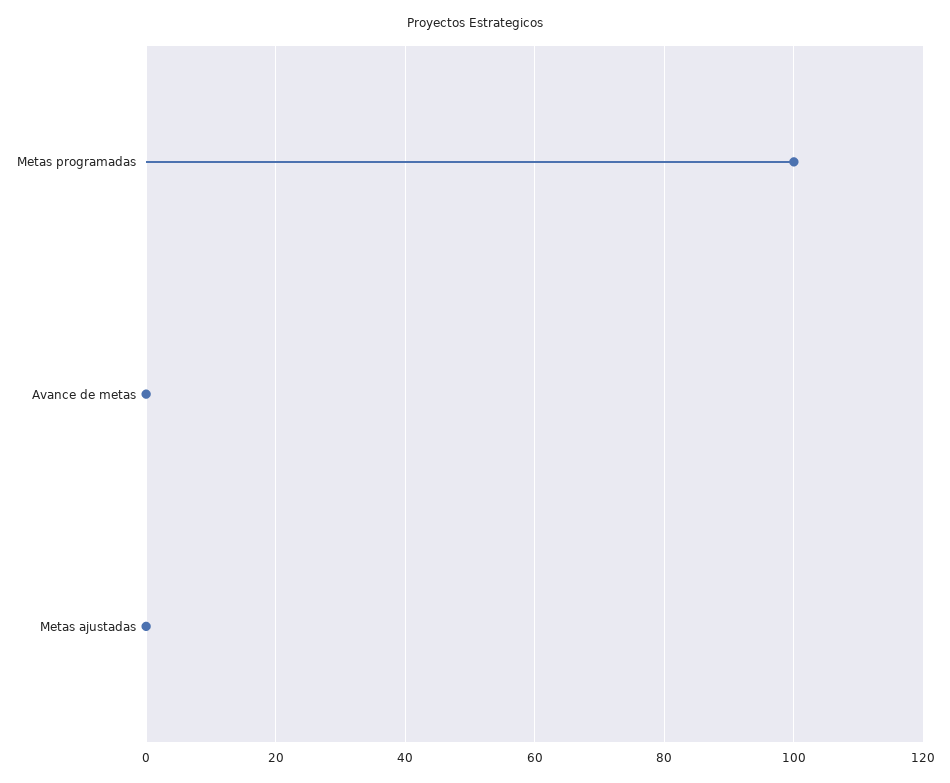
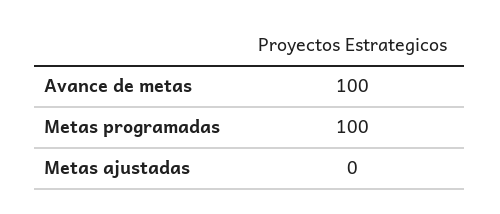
  {
    "Metas programadas": 100,
-   "Avance de metas": 0,
+   "Avance de metas": 100,
    "Metas ajustadas": 0
  }

